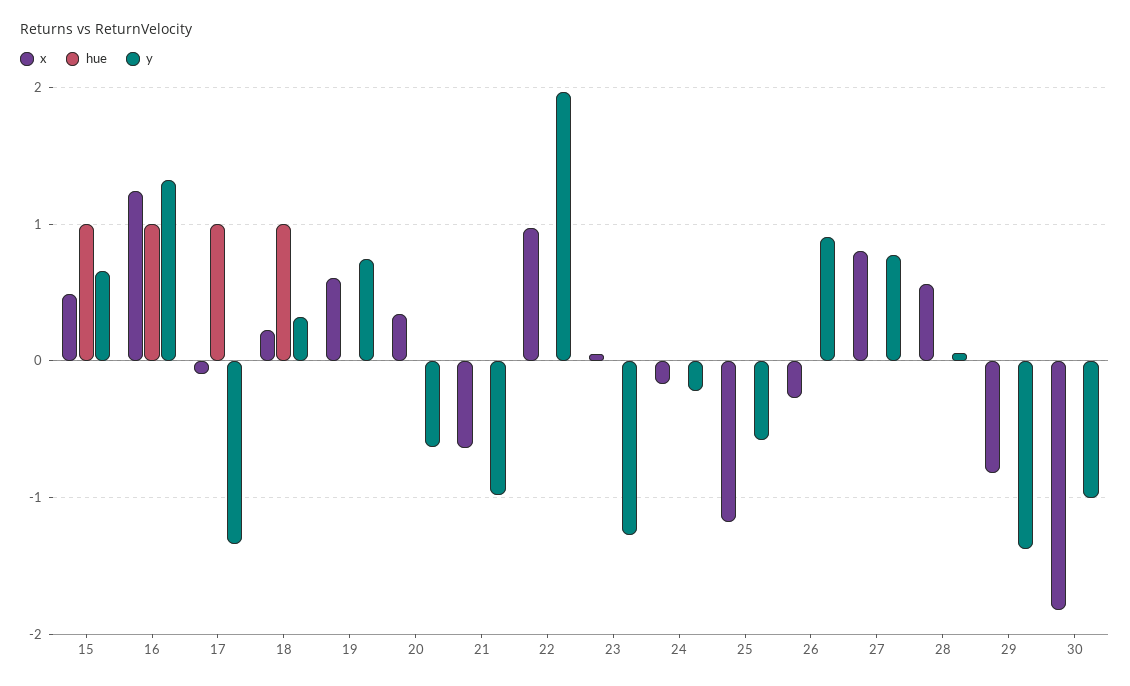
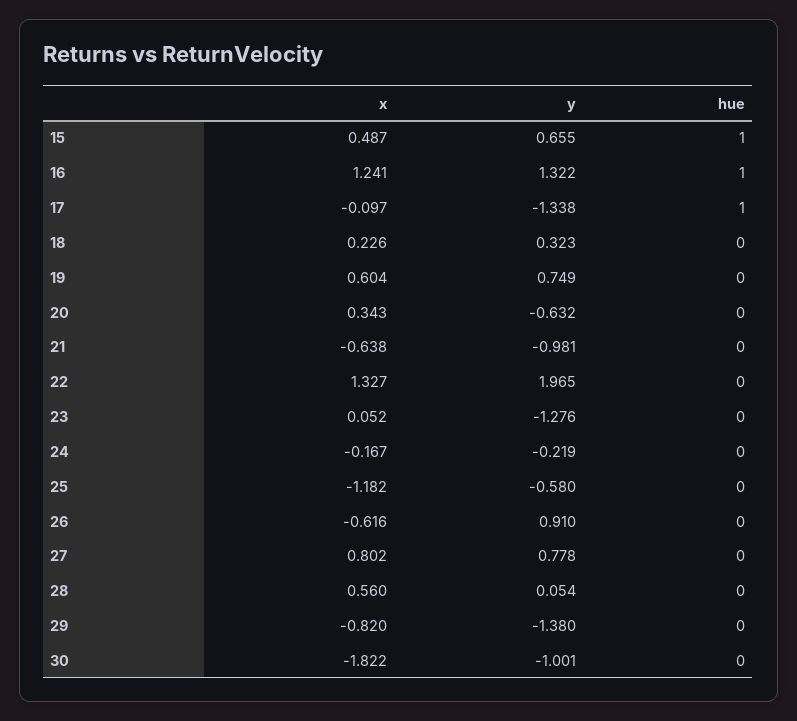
  {
    "x": {
      "15": 0.487,
      "16": 1.241,
      "17": -0.097,
      "18": 0.226,
      "19": 0.604,
      "20": 0.343,
      "21": -0.638,
-     "22": 1,
+     "22": 1.327,
      "23": 0.052,
      "24": -0.167,
      "25": -1.182,
-     "26": -0.3,
+     "26": -0.616,
      "27": 0.802,
      "28": 0.56,
      "29": -0.82,
      "30": -1.822
    },
    "hue": {
      "15": 1,
      "16": 1,
      "17": 1,
-     "18": 1,
+     "18": 0,
      "19": 0,
      "20": 0,
      "21": 0,
      "22": 0,
      "23": 0,
      "24": 0,
      "25": 0,
      "26": 0,
      "27": 0,
      "28": 0,
      "29": 0,
      "30": 0
    },
    "y": {
      "15": 0.655,
      "16": 1.322,
      "17": -1.338,
      "18": 0.323,
      "19": 0.749,
      "20": -0.632,
      "21": -0.981,
      "22": 1.965,
      "23": -1.276,
      "24": -0.219,
      "25": -0.58,
      "26": 0.91,
      "27": 0.778,
      "28": 0.054,
      "29": -1.38,
      "30": -1.001
    }
  }

